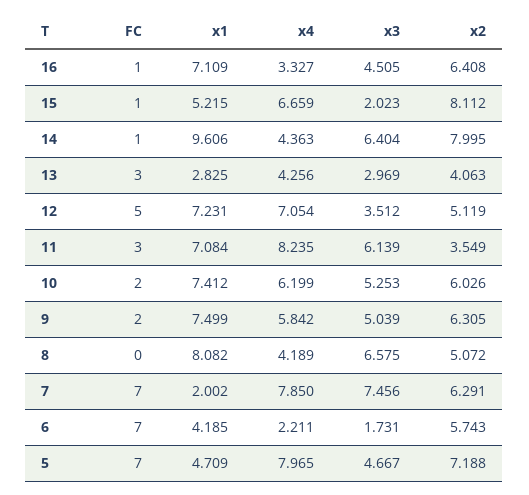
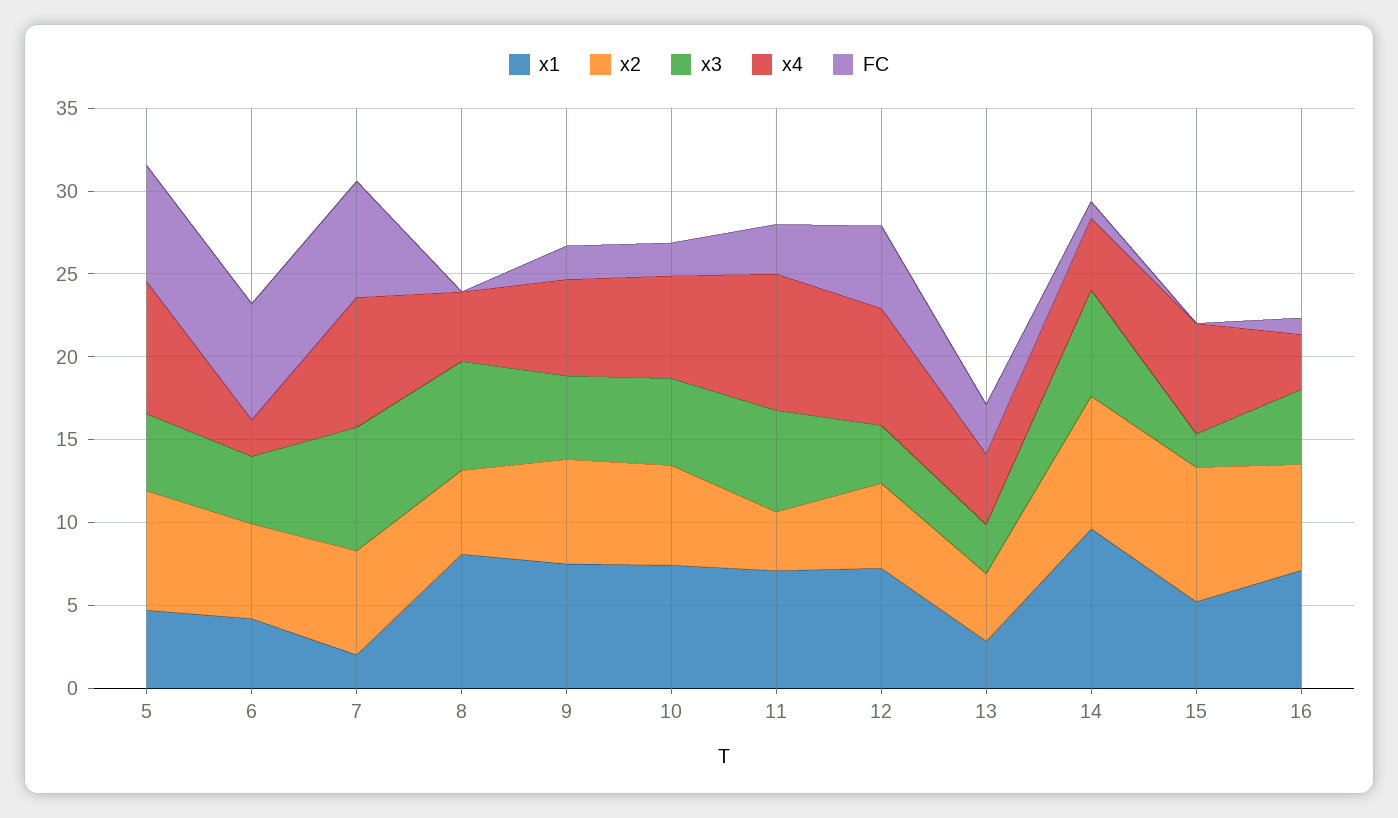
  {
    "FC": {
      "16": 1,
-     "15": 1,
+     "15": 0,
      "14": 1,
      "13": 3,
      "12": 5,
      "11": 3,
      "10": 2,
      "9": 2,
      "8": 0,
      "7": 7,
      "6": 7,
      "5": 7
    },
    "x1": {
      "16": 7.109,
      "15": 5.215,
      "14": 9.606,
      "13": 2.825,
      "12": 7.231,
      "11": 7.084,
      "10": 7.412,
      "9": 7.499,
      "8": 8.082,
      "7": 2.002,
      "6": 4.185,
      "5": 4.709
    },
    "x4": {
      "16": 3.327,
      "15": 6.659,
      "14": 4.363,
      "13": 4.256,
      "12": 7.054,
      "11": 8.235,
      "10": 6.199,
      "9": 5.842,
      "8": 4.189,
      "7": 7.85,
      "6": 2.211,
      "5": 7.965
    },
    "x3": {
      "16": 4.505,
      "15": 2.023,
      "14": 6.404,
      "13": 2.969,
      "12": 3.512,
      "11": 6.139,
      "10": 5.253,
      "9": 5.039,
      "8": 6.575,
      "7": 7.456,
-     "6": 1.731,
+     "6": 4,
      "5": 4.667
    },
    "x2": {
      "16": 6.408,
      "15": 8.112,
      "14": 7.995,
      "13": 4.063,
      "12": 5.119,
      "11": 3.549,
      "10": 6.026,
      "9": 6.305,
      "8": 5.072,
      "7": 6.291,
      "6": 5.743,
      "5": 7.188
    }
  }

